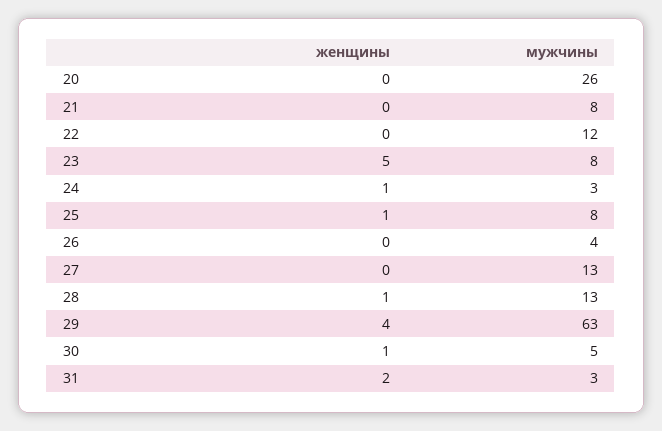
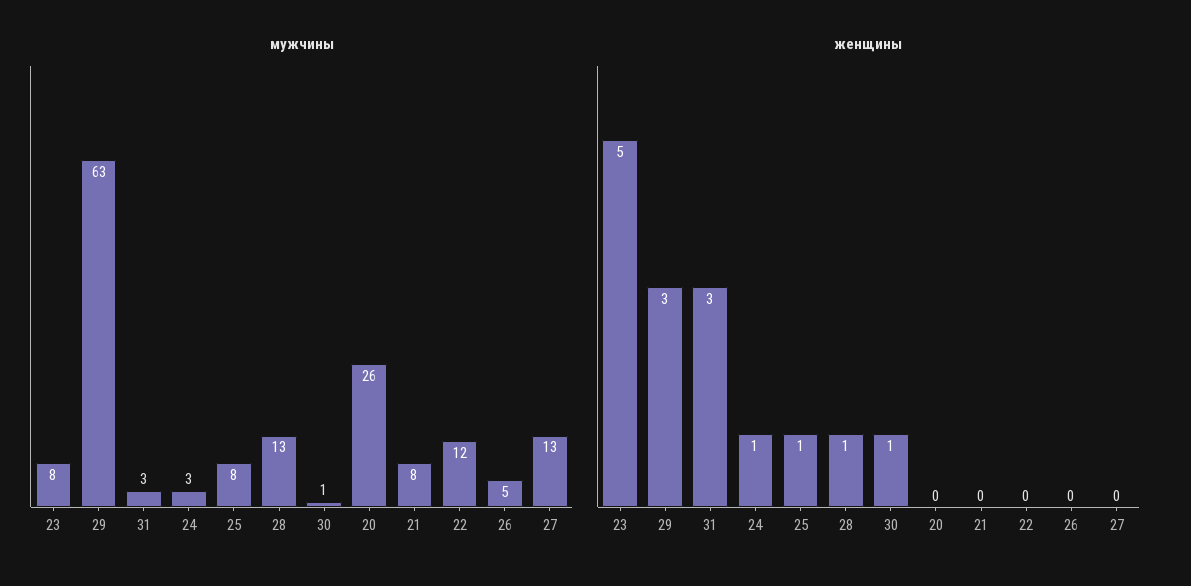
  {
    "женщины": {
      "20": 0,
      "21": 0,
      "22": 0,
      "23": 5,
      "24": 1,
      "25": 1,
      "26": 0,
      "27": 0,
      "28": 1,
-     "29": 4,
+     "29": 3,
      "30": 1,
-     "31": 2
+     "31": 3
    },
    "мужчины": {
      "20": 26,
      "21": 8,
      "22": 12,
      "23": 8,
      "24": 3,
      "25": 8,
-     "26": 4,
+     "26": 5,
      "27": 13,
      "28": 13,
      "29": 63,
-     "30": 5,
+     "30": 1,
      "31": 3
    }
  }

